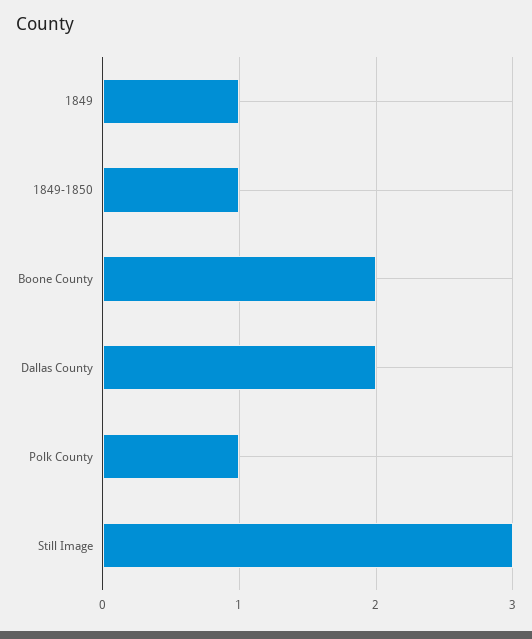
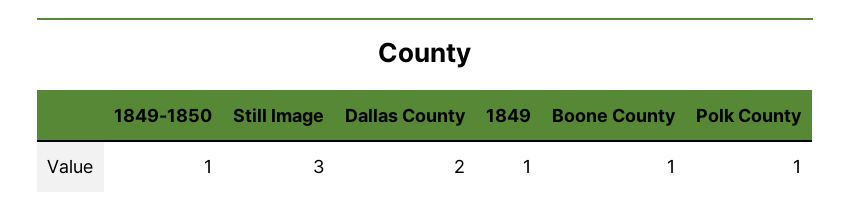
  {
    "1849": 1,
    "1849-1850": 1,
-   "Boone County": 2,
+   "Boone County": 1,
    "Dallas County": 2,
    "Polk County": 1,
    "Still Image": 3
  }

